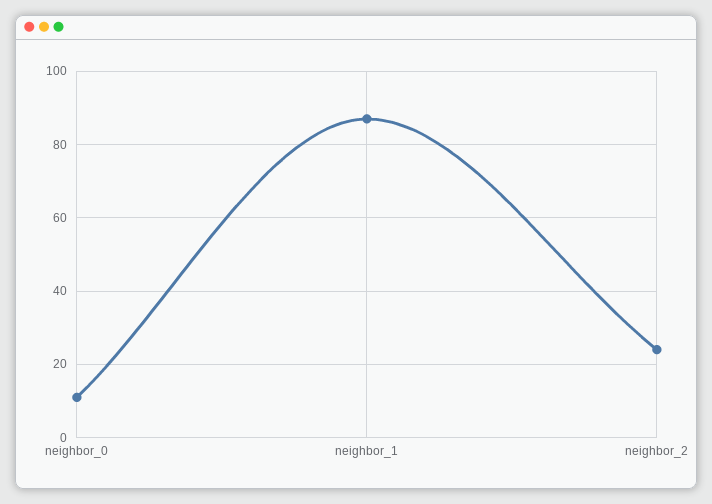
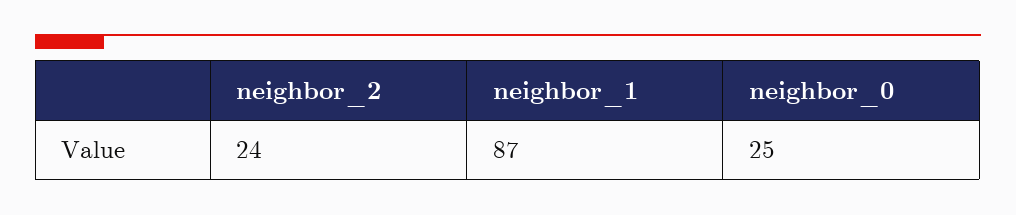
  {
-   "neighbor_0": 10,
+   "neighbor_0": 25,
    "neighbor_1": 87,
    "neighbor_2": 24
  }

